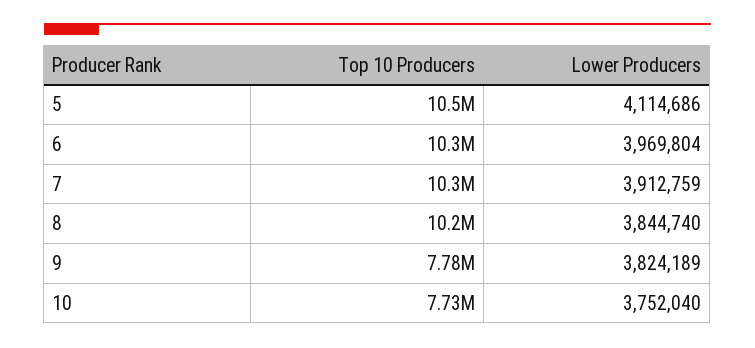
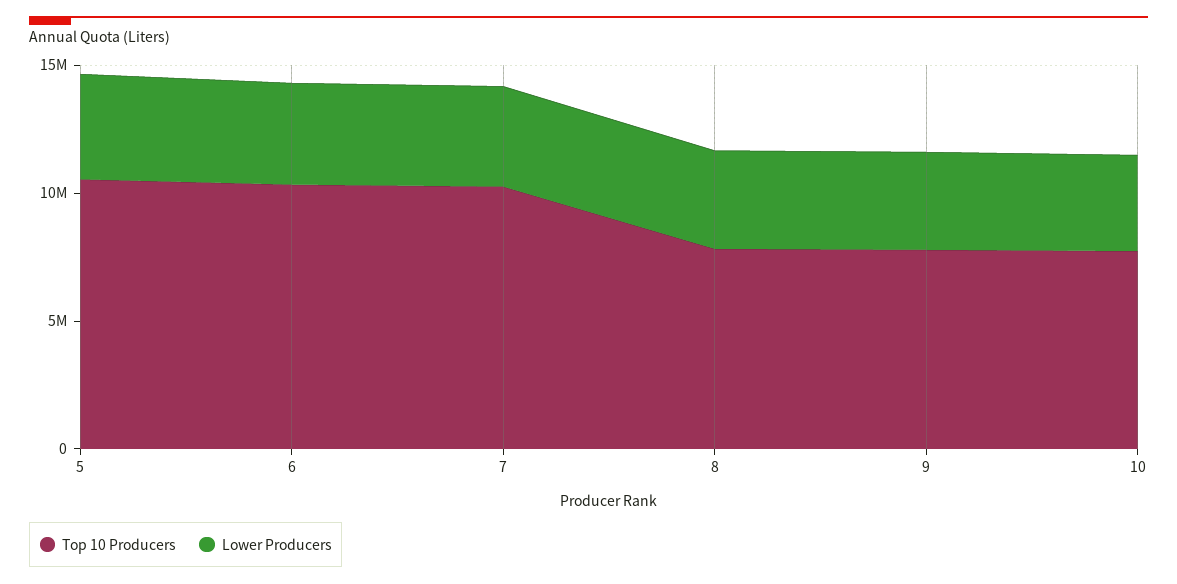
  {
    "Top 10 Producers": {
      "5": 10500000,
      "6": 10300000,
      "7": 10300000,
-     "8": 10200000,
+     "8": 8000000,
      "9": 7780000,
      "10": 7730000
    },
    "Lower Producers": {
      "5": 4114686,
      "6": 3969804,
      "7": 3912759,
      "8": 3844740,
      "9": 3824189,
      "10": 3752040
    }
  }

